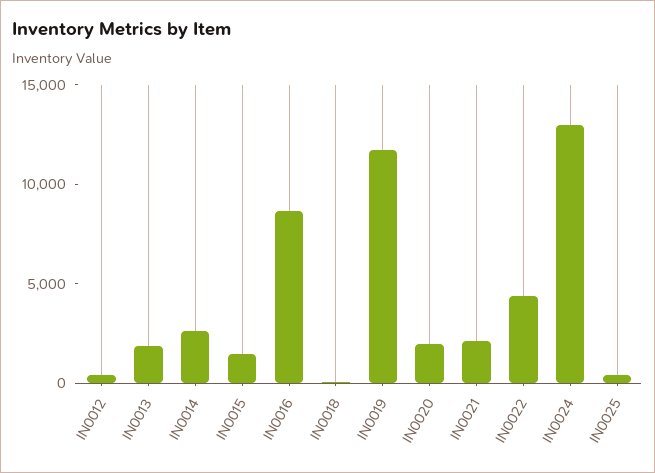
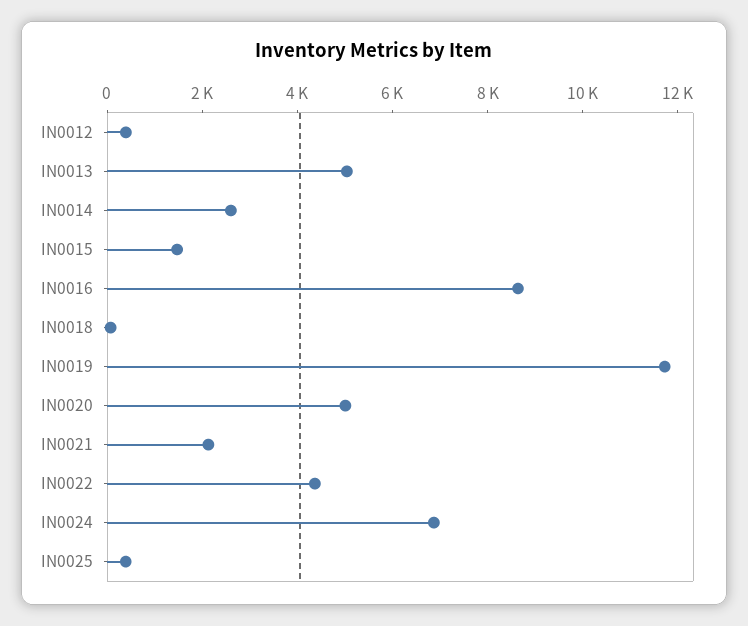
  {
    "IN0012": 500,
-   "IN0013": 2000,
+   "IN0013": 5000,
    "IN0014": 2500,
    "IN0015": 1500,
    "IN0016": 8500,
    "IN0018": 0,
    "IN0019": 11500,
-   "IN0020": 2000,
+   "IN0020": 5000,
    "IN0021": 2000,
    "IN0022": 4500,
-   "IN0024": 13000,
+   "IN0024": 7000,
    "IN0025": 500
  }

